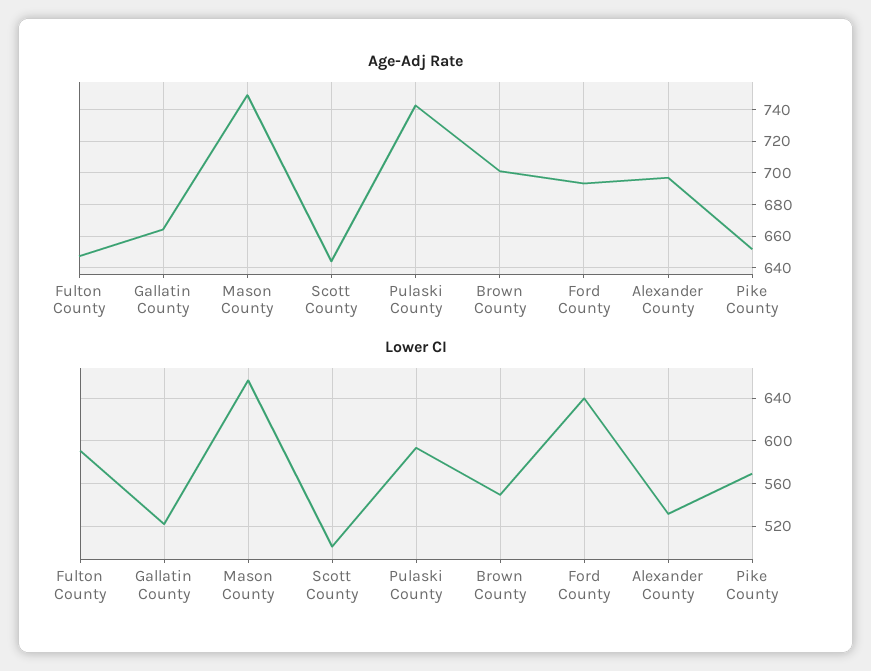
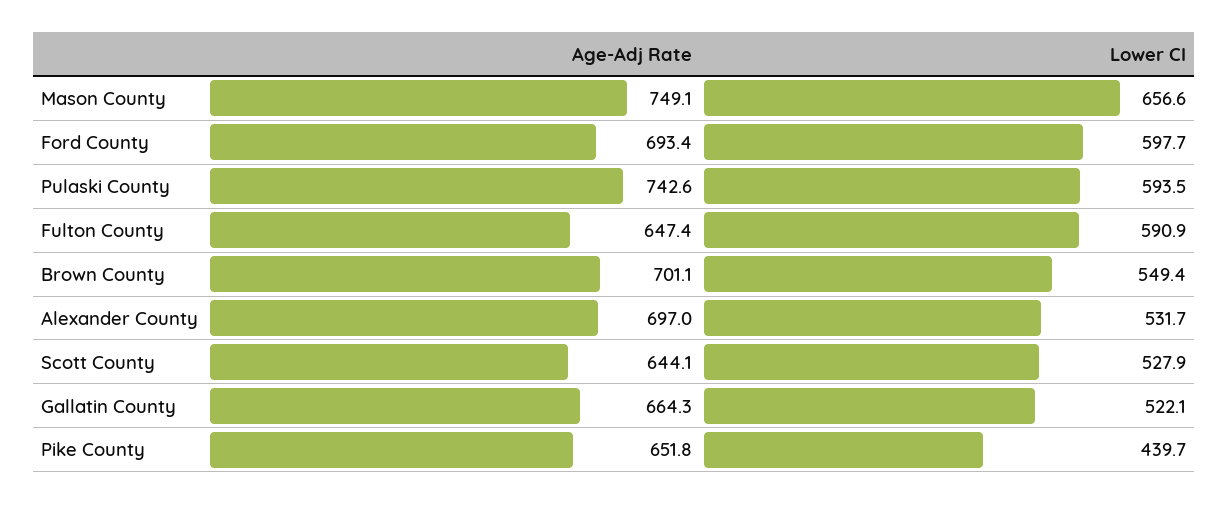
  {
    "Age-Adj Rate": {
      "Fulton County": 647.4,
      "Gallatin County": 664.3,
      "Mason County": 749.1,
      "Scott County": 644.1,
      "Pulaski County": 742.6,
      "Brown County": 701.1,
      "Ford County": 693.4,
      "Alexander County": 697,
      "Pike County": 651.8
    },
    "Lower CI": {
      "Fulton County": 590.9,
      "Gallatin County": 522.1,
      "Mason County": 656.6,
-     "Scott County": 500,
+     "Scott County": 527.9,
      "Pulaski County": 593.5,
      "Brown County": 549.4,
-     "Ford County": 640,
+     "Ford County": 597.7,
      "Alexander County": 531.7,
-     "Pike County": 570
+     "Pike County": 439.7
    }
  }

